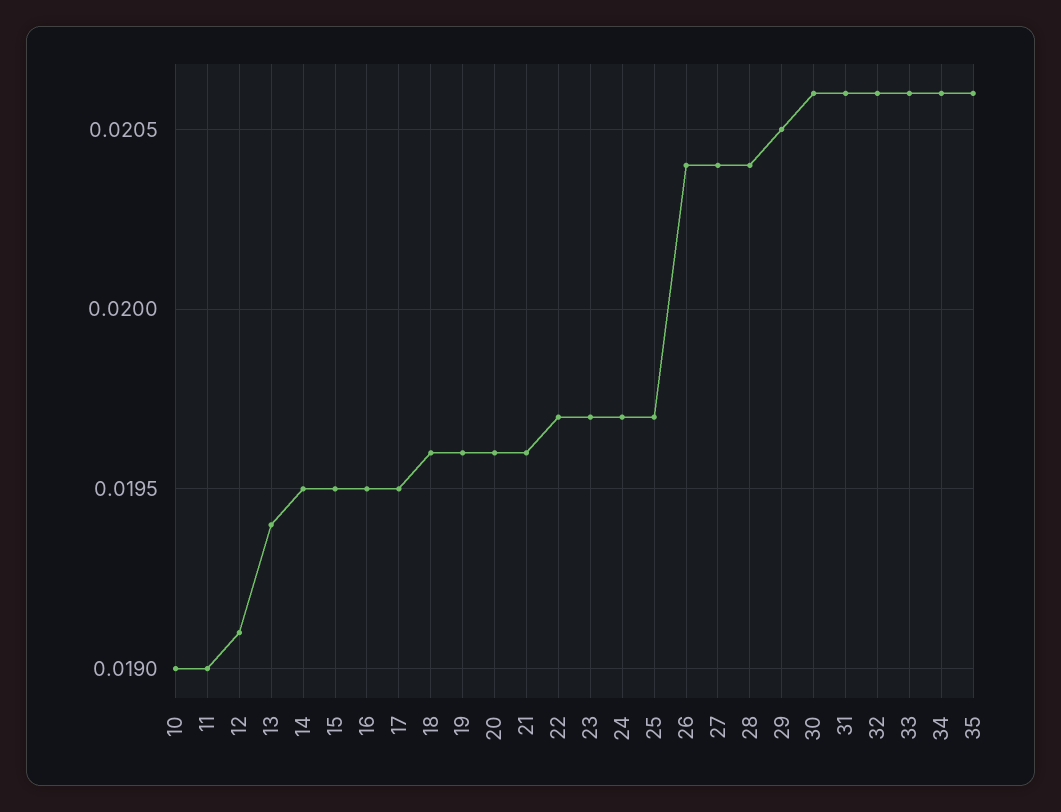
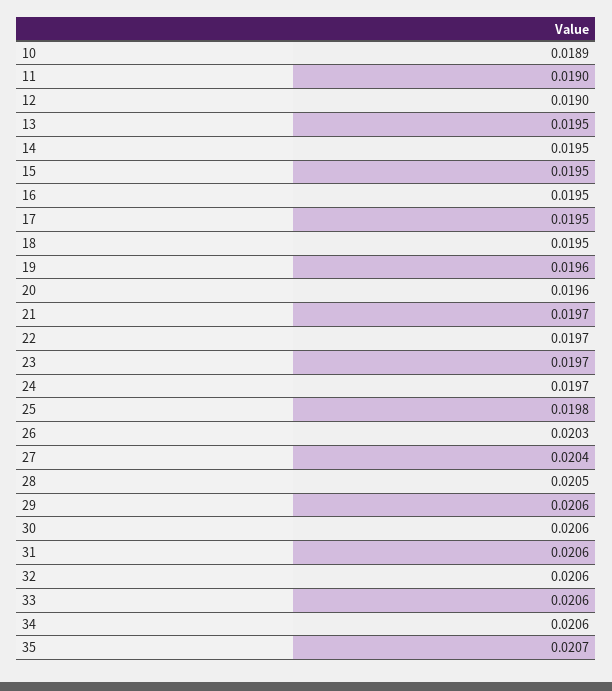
  {
-   "10": 0.019,
+   "10": 0.0189,
    "11": 0.019,
-   "12": 0.0191,
+   "12": 0.019,
-   "13": 0.0194,
+   "13": 0.0195,
    "14": 0.0195,
    "15": 0.0195,
    "16": 0.0195,
    "17": 0.0195,
-   "18": 0.0196,
+   "18": 0.0195,
    "19": 0.0196,
    "20": 0.0196,
-   "21": 0.0196,
+   "21": 0.0197,
    "22": 0.0197,
    "23": 0.0197,
    "24": 0.0197,
-   "25": 0.0197,
+   "25": 0.0198,
-   "26": 0.0204,
+   "26": 0.0203,
    "27": 0.0204,
-   "28": 0.0204,
+   "28": 0.0205,
-   "29": 0.0205,
+   "29": 0.0206,
    "30": 0.0206,
    "31": 0.0206,
    "32": 0.0206,
    "33": 0.0206,
    "34": 0.0206,
-   "35": 0.0206
+   "35": 0.0207
  }

